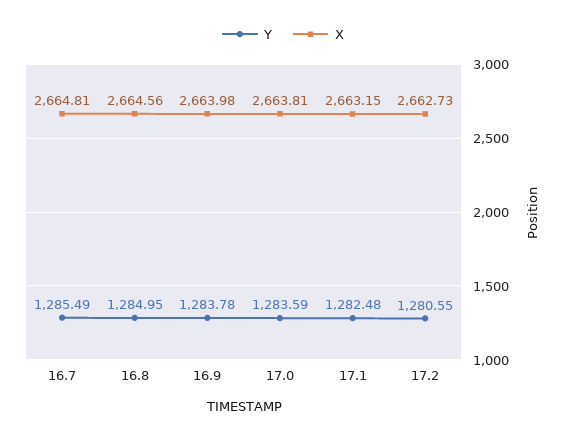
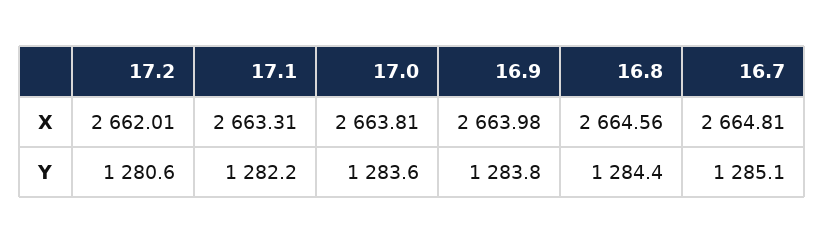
  {
    "Y": {
-     "16.7": 1285.49,
+     "16.7": 1285.1,
-     "16.8": 1284.95,
+     "16.8": 1284.4,
      "16.9": 1283.78,
      "17.0": 1283.59,
-     "17.1": 1282.48,
+     "17.1": 1282.2,
      "17.2": 1280.55
    },
    "X": {
      "16.7": 2664.81,
      "16.8": 2664.56,
      "16.9": 2663.98,
      "17.0": 2663.81,
-     "17.1": 2663.15,
+     "17.1": 2663.31,
-     "17.2": 2662.73
+     "17.2": 2662.01
    }
  }

